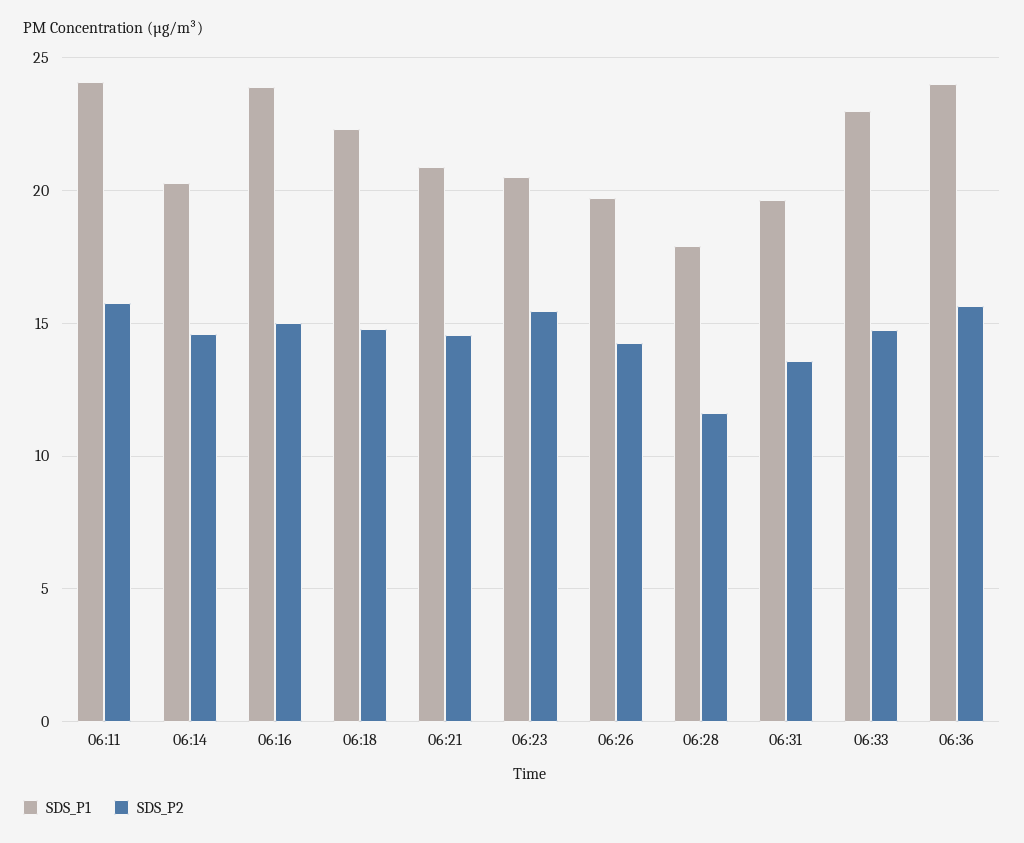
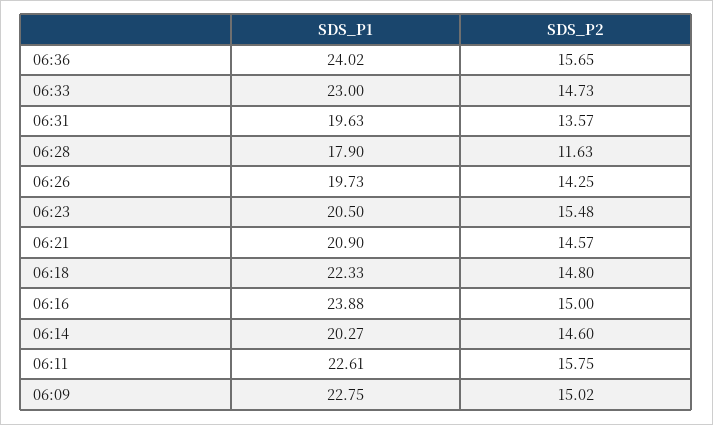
  {
    "SDS_P1": {
-     "06:11": 24,
+     "06:11": 22.61,
      "06:14": 20.27,
      "06:16": 23.88,
      "06:18": 22.33,
      "06:21": 20.9,
      "06:23": 20.5,
      "06:26": 19.73,
      "06:28": 17.9,
      "06:31": 19.63,
      "06:33": 23,
-     "06:36": 24.02
+     "06:36": 24.02,
+     "06:09": 22.75
    },
    "SDS_P2": {
      "06:11": 15.75,
      "06:14": 14.6,
      "06:16": 15,
      "06:18": 14.8,
      "06:21": 14.57,
      "06:23": 15.48,
      "06:26": 14.25,
      "06:28": 11.63,
      "06:31": 13.57,
      "06:33": 14.73,
-     "06:36": 15.65
+     "06:36": 15.65,
+     "06:09": 15.02
    }
  }

